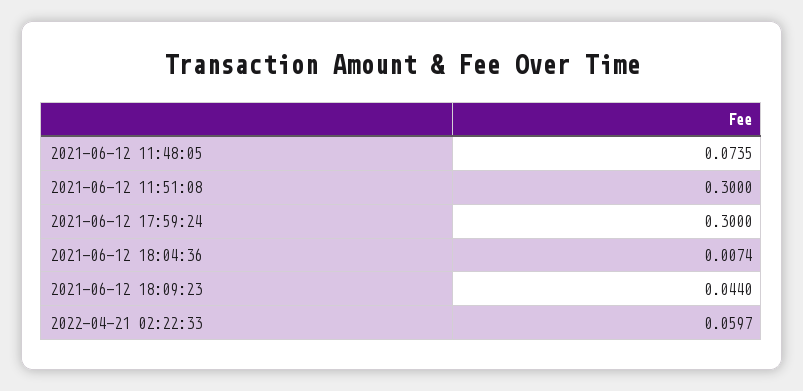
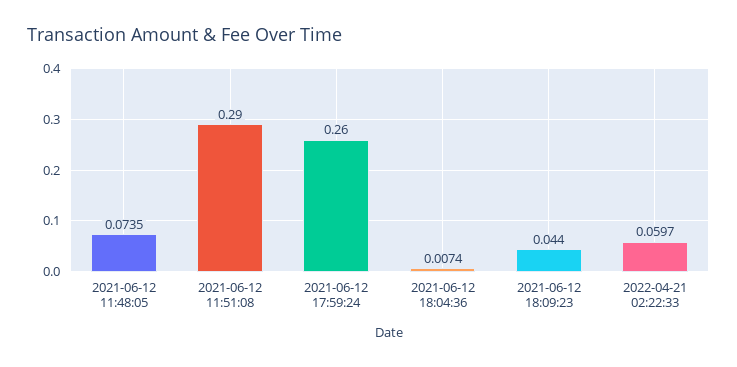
  {
    "2021-06-12 11:48:05": 0.0735,
-   "2021-06-12 11:51:08": 0.3,
+   "2021-06-12 11:51:08": 0.29,
-   "2021-06-12 17:59:24": 0.3,
+   "2021-06-12 17:59:24": 0.26,
    "2021-06-12 18:04:36": 0.0074,
    "2021-06-12 18:09:23": 0.044,
    "2022-04-21 02:22:33": 0.0597
  }

